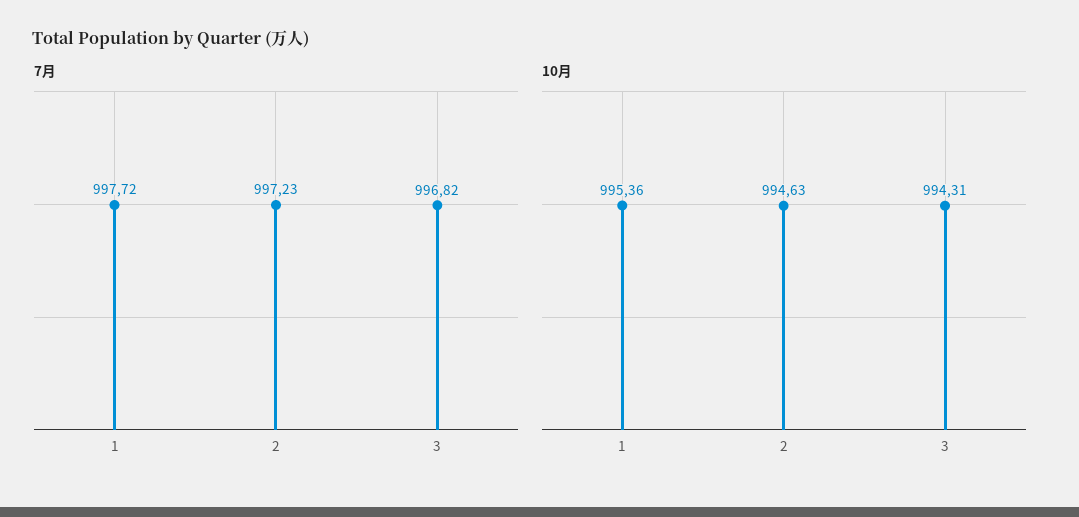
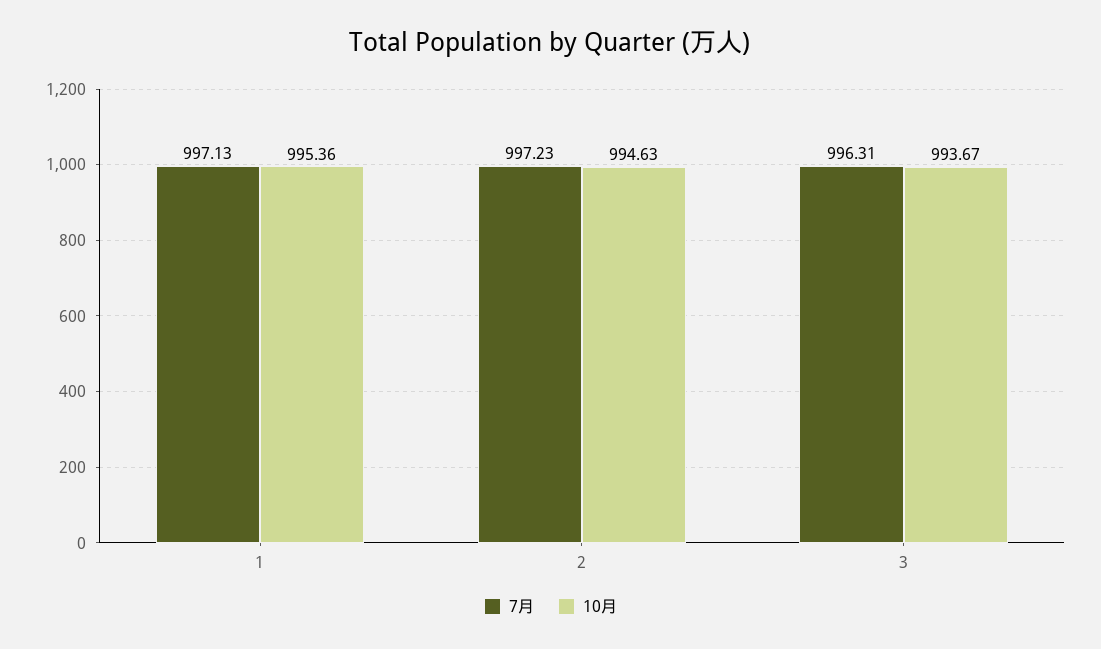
  {
    "7月": {
-     "1": 997.72,
+     "1": 997.13,
      "2": 997.23,
-     "3": 996.82
+     "3": 996.31
    },
    "10月": {
      "1": 995.36,
      "2": 994.63,
-     "3": 994.31
+     "3": 993.67
    }
  }

